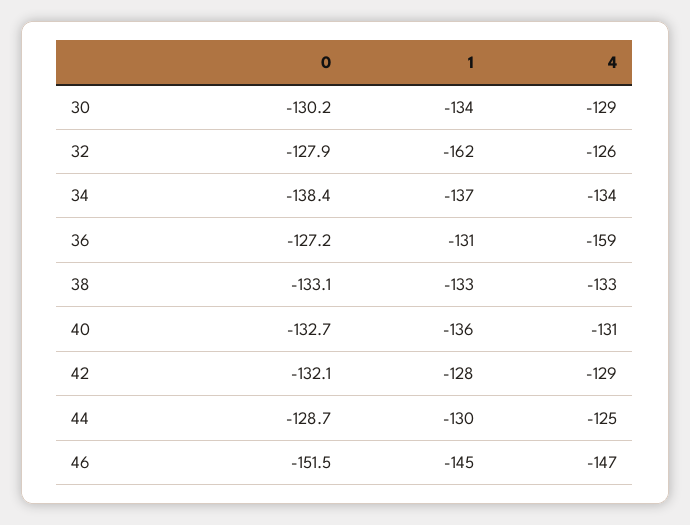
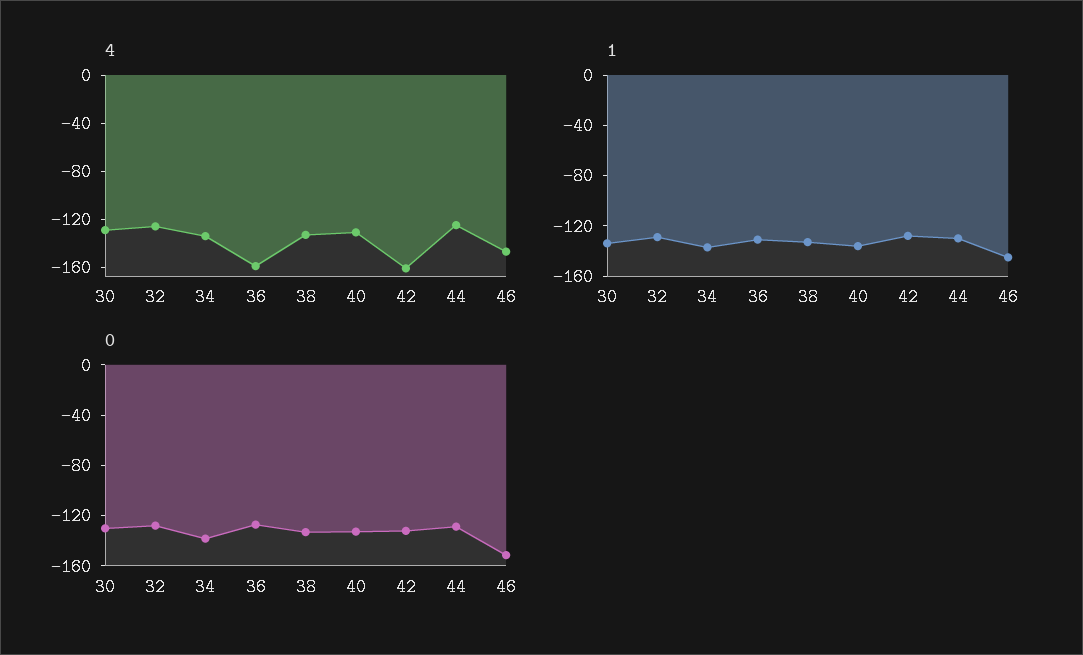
  {
    "0": {
      "30": -130.2,
      "32": -127.9,
      "34": -138.4,
      "36": -127.2,
      "38": -133.1,
      "40": -132.7,
      "42": -132.1,
      "44": -128.7,
      "46": -151.5
    },
    "1": {
      "30": -134,
-     "32": -162,
+     "32": -130,
      "34": -137,
      "36": -131,
      "38": -133,
      "40": -136,
      "42": -128,
      "44": -130,
      "46": -145
    },
    "4": {
      "30": -129,
      "32": -126,
      "34": -134,
      "36": -159,
      "38": -133,
      "40": -131,
-     "42": -129,
+     "42": -160,
      "44": -125,
      "46": -147
    }
  }

